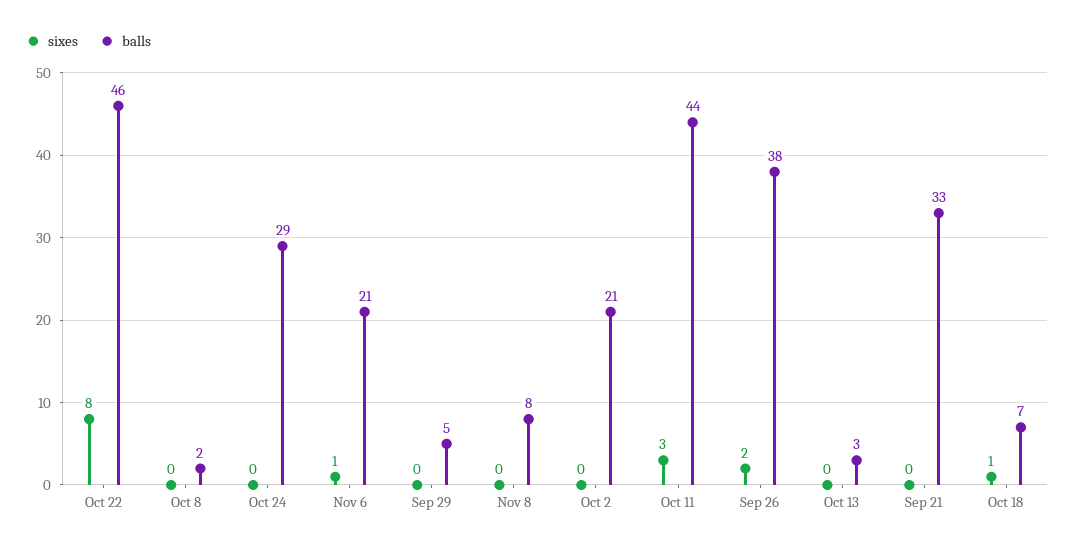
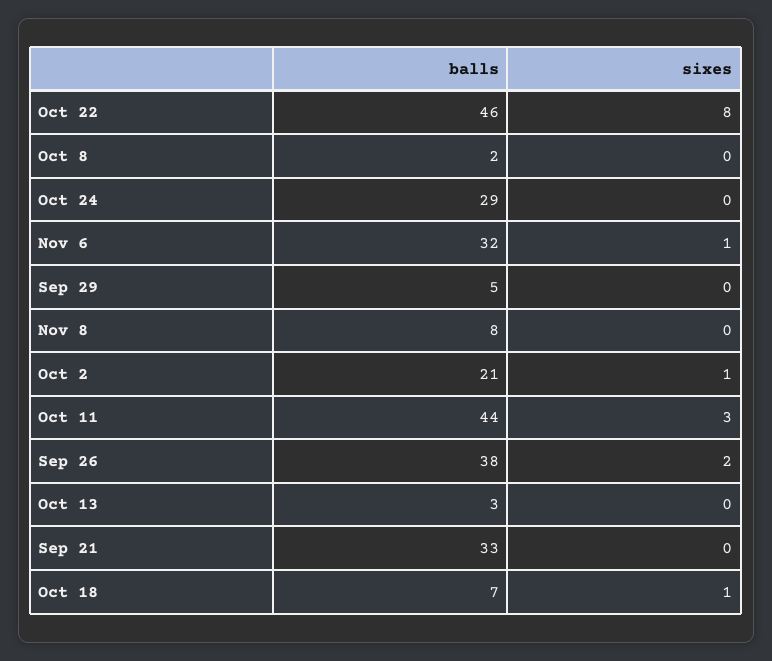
  {
    "sixes": {
      "Oct 22": 8,
      "Oct 8": 0,
      "Oct 24": 0,
      "Nov 6": 1,
      "Sep 29": 0,
      "Nov 8": 0,
-     "Oct 2": 0,
+     "Oct 2": 1,
      "Oct 11": 3,
      "Sep 26": 2,
      "Oct 13": 0,
      "Sep 21": 0,
      "Oct 18": 1
    },
    "balls": {
      "Oct 22": 46,
      "Oct 8": 2,
      "Oct 24": 29,
-     "Nov 6": 21,
+     "Nov 6": 32,
      "Sep 29": 5,
      "Nov 8": 8,
      "Oct 2": 21,
      "Oct 11": 44,
      "Sep 26": 38,
      "Oct 13": 3,
      "Sep 21": 33,
      "Oct 18": 7
    }
  }

